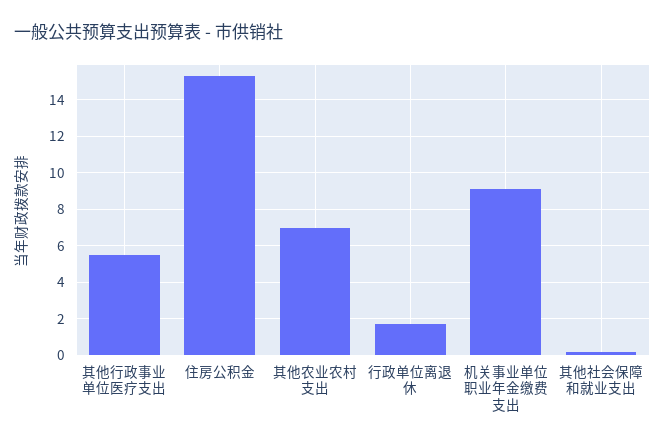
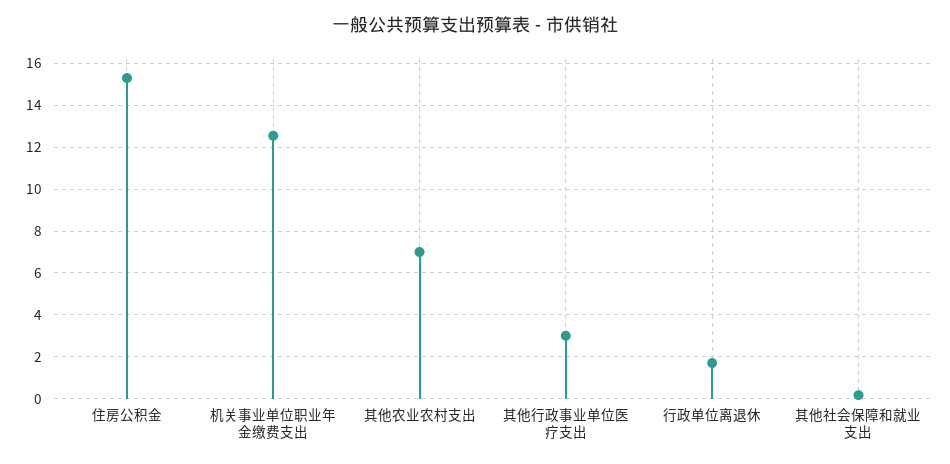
  {
-   "其他行政事业单位医疗支出": 5.5,
+   "其他行政事业单位医疗支出": 3,
    "住房公积金": 15.5,
    "其他农业农村支出": 7,
    "行政单位离退休": 1.5,
-   "机关事业单位职业年金缴费支出": 9,
+   "机关事业单位职业年金缴费支出": 12.5,
    "其他社会保障和就业支出": 0
  }

